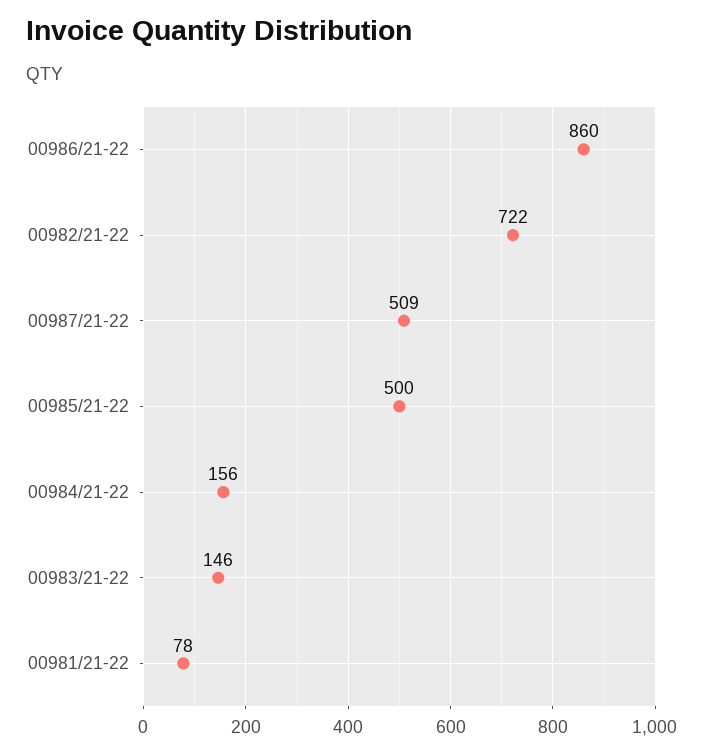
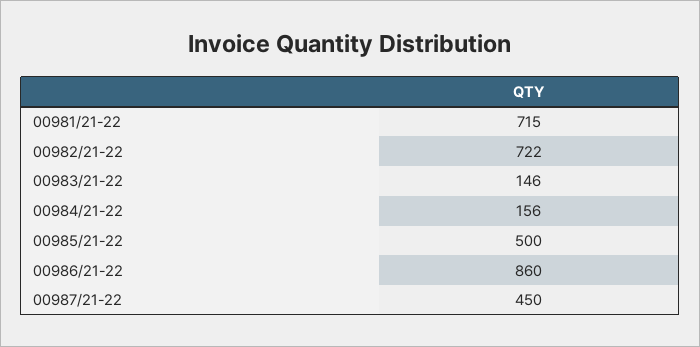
  {
    "00986/21-22": 860,
    "00982/21-22": 722,
-   "00987/21-22": 509,
+   "00987/21-22": 450,
    "00985/21-22": 500,
    "00984/21-22": 156,
    "00983/21-22": 146,
-   "00981/21-22": 78
+   "00981/21-22": 715
  }

